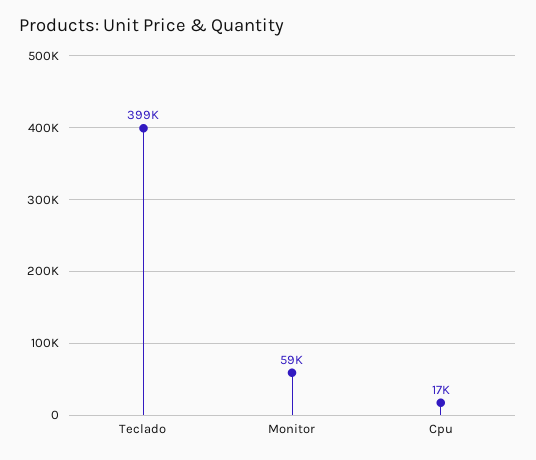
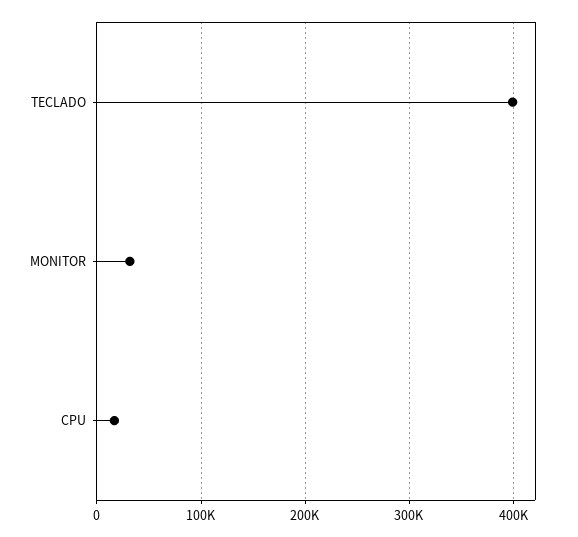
  {
    "Teclado": 399000,
-   "Monitor": 59000,
+   "Monitor": 30000,
    "Cpu": 17000
  }

